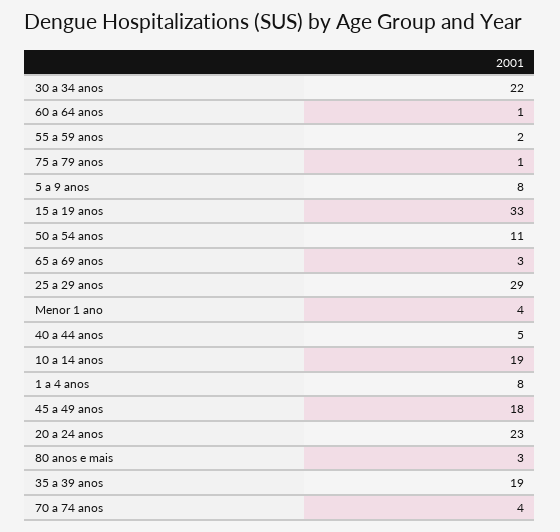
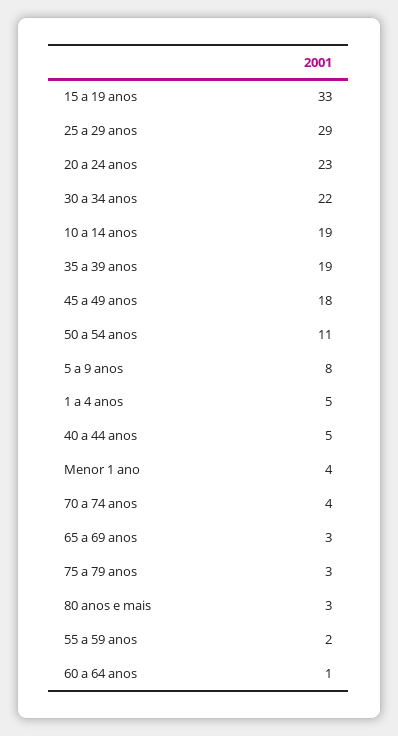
  {
    "30 a 34 anos": 22,
    "60 a 64 anos": 1,
    "55 a 59 anos": 2,
-   "75 a 79 anos": 1,
+   "75 a 79 anos": 3,
    "5 a 9 anos": 8,
    "15 a 19 anos": 33,
    "50 a 54 anos": 11,
    "65 a 69 anos": 3,
    "25 a 29 anos": 29,
    "Menor 1 ano": 4,
    "40 a 44 anos": 5,
    "10 a 14 anos": 19,
-   "1 a 4 anos": 8,
+   "1 a 4 anos": 5,
    "45 a 49 anos": 18,
    "20 a 24 anos": 23,
    "80 anos e mais": 3,
    "35 a 39 anos": 19,
    "70 a 74 anos": 4
  }

